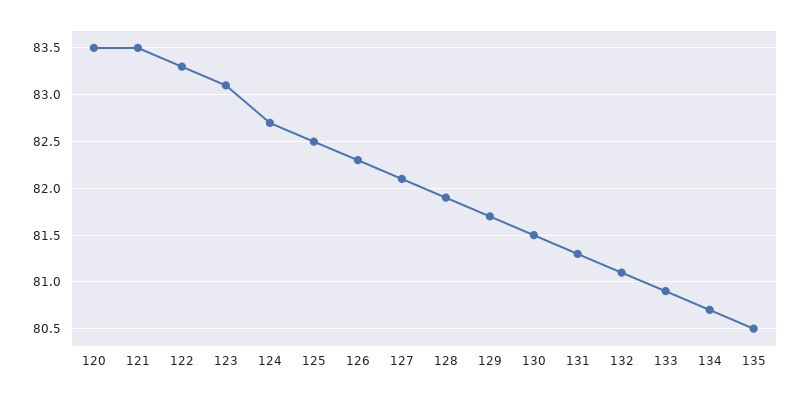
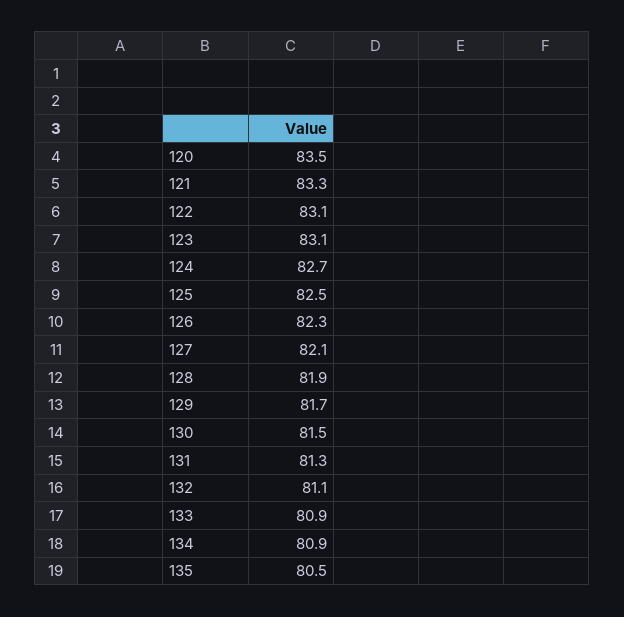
  {
    "120": 83.5,
-   "121": 83.5,
+   "121": 83.3,
-   "122": 83.3,
+   "122": 83.1,
    "123": 83.1,
    "124": 82.7,
    "125": 82.5,
    "126": 82.3,
    "127": 82.1,
    "128": 81.9,
    "129": 81.7,
    "130": 81.5,
    "131": 81.3,
    "132": 81.1,
    "133": 80.9,
-   "134": 80.7,
+   "134": 80.9,
    "135": 80.5
  }

